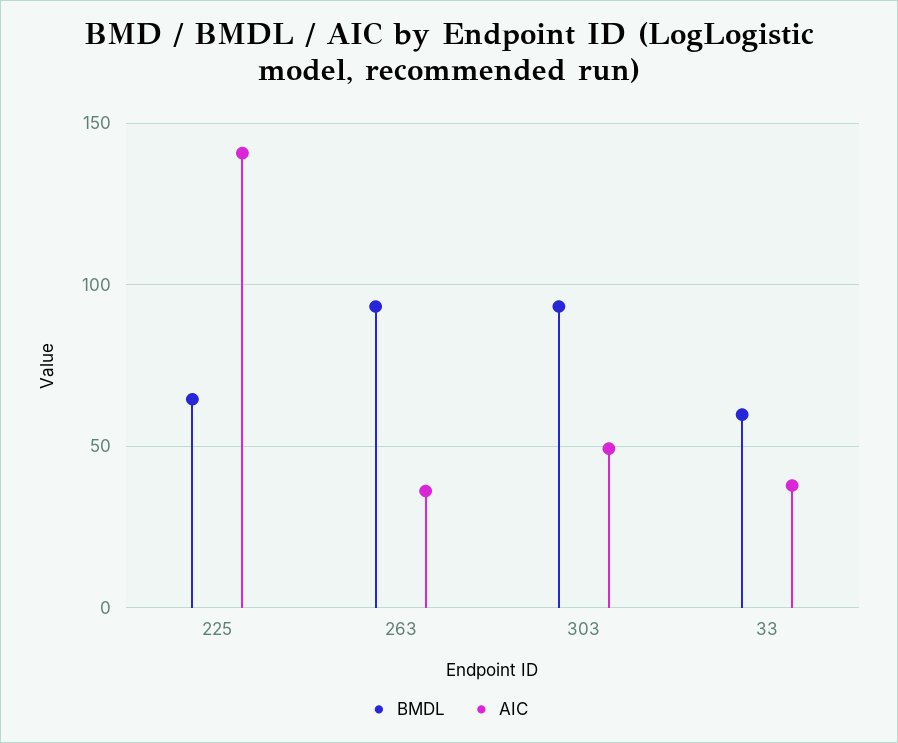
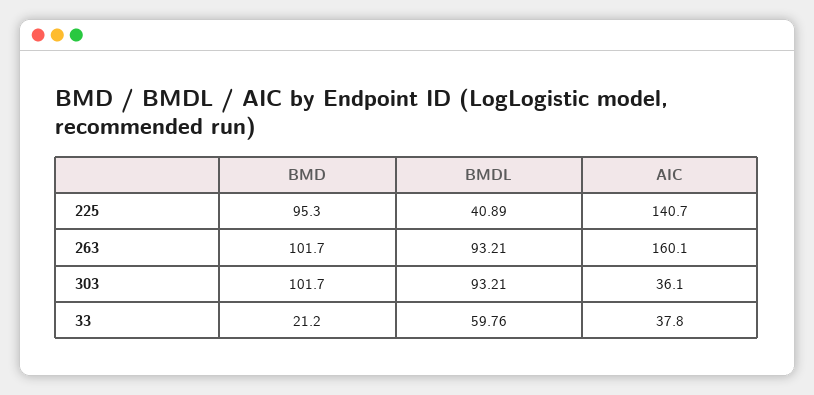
  {
    "BMDL": {
-     "225": 65,
+     "225": 40.89,
      "263": 93.21,
      "303": 93.21,
      "33": 59.76
    },
    "AIC": {
      "225": 140.7,
-     "263": 35,
+     "263": 160.1,
-     "303": 50,
+     "303": 36.1,
      "33": 37.8
-   }
+   },
+   "BMD": {
+     "225": 95.3,
+     "263": 101.7,
+     "303": 101.7,
+     "33": 21.2
+   }
  }

